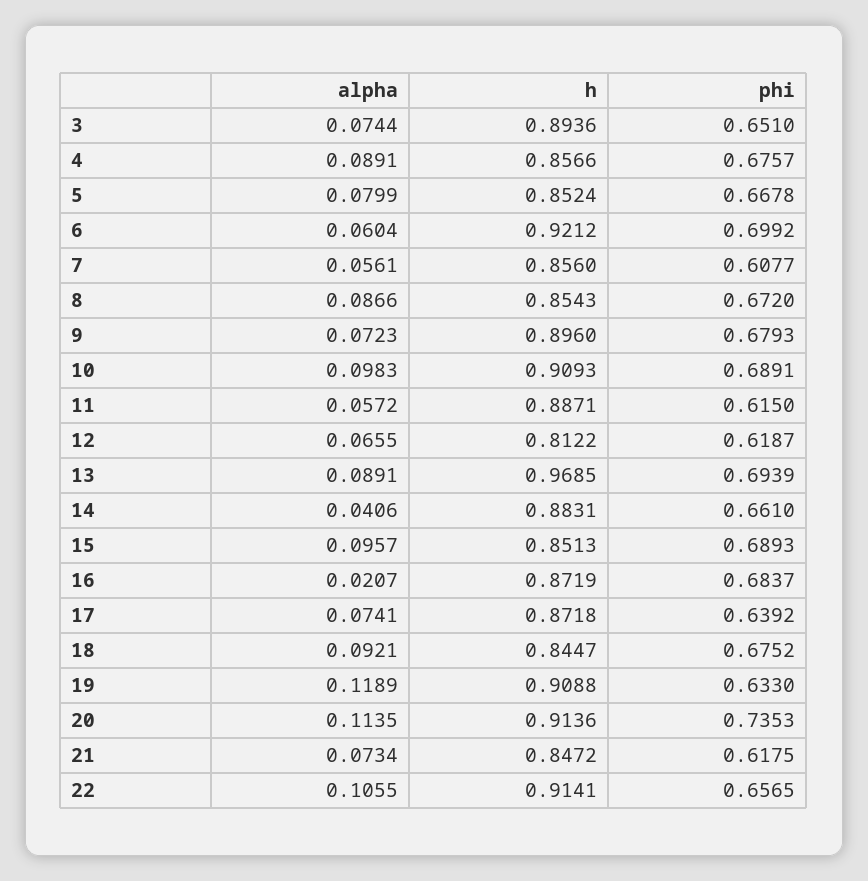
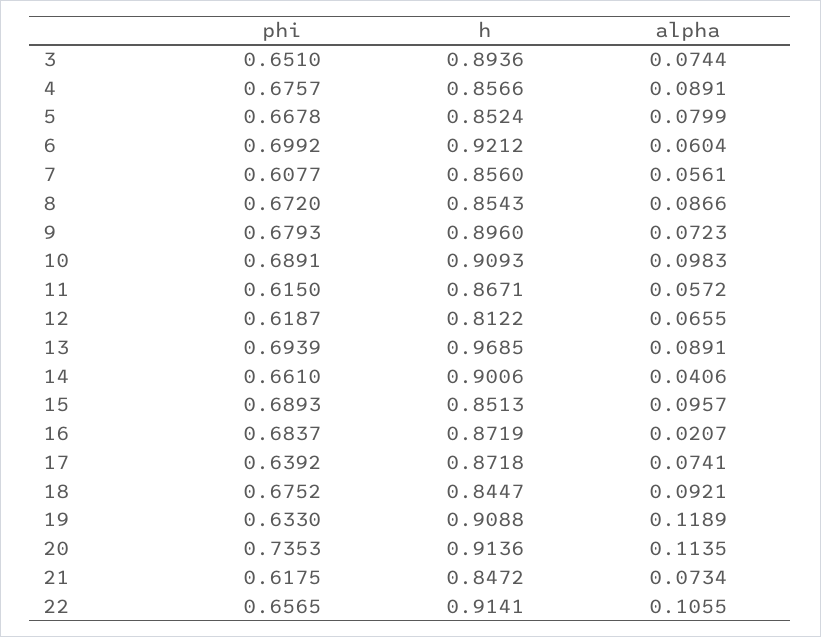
  {
    "alpha": {
      "3": 0.0744,
      "4": 0.0891,
      "5": 0.0799,
      "6": 0.0604,
      "7": 0.0561,
      "8": 0.0866,
      "9": 0.0723,
      "10": 0.0983,
      "11": 0.0572,
      "12": 0.0655,
      "13": 0.0891,
      "14": 0.0406,
      "15": 0.0957,
      "16": 0.0207,
      "17": 0.0741,
      "18": 0.0921,
      "19": 0.1189,
      "20": 0.1135,
      "21": 0.0734,
      "22": 0.1055
    },
    "h": {
      "3": 0.8936,
      "4": 0.8566,
      "5": 0.8524,
      "6": 0.9212,
      "7": 0.856,
      "8": 0.8543,
      "9": 0.896,
      "10": 0.9093,
-     "11": 0.8871,
+     "11": 0.8671,
      "12": 0.8122,
      "13": 0.9685,
-     "14": 0.8831,
+     "14": 0.9006,
      "15": 0.8513,
      "16": 0.8719,
      "17": 0.8718,
      "18": 0.8447,
      "19": 0.9088,
      "20": 0.9136,
      "21": 0.8472,
      "22": 0.9141
    },
    "phi": {
      "3": 0.651,
      "4": 0.6757,
      "5": 0.6678,
      "6": 0.6992,
      "7": 0.6077,
      "8": 0.672,
      "9": 0.6793,
      "10": 0.6891,
      "11": 0.615,
      "12": 0.6187,
      "13": 0.6939,
      "14": 0.661,
      "15": 0.6893,
      "16": 0.6837,
      "17": 0.6392,
      "18": 0.6752,
      "19": 0.633,
      "20": 0.7353,
      "21": 0.6175,
      "22": 0.6565
    }
  }

